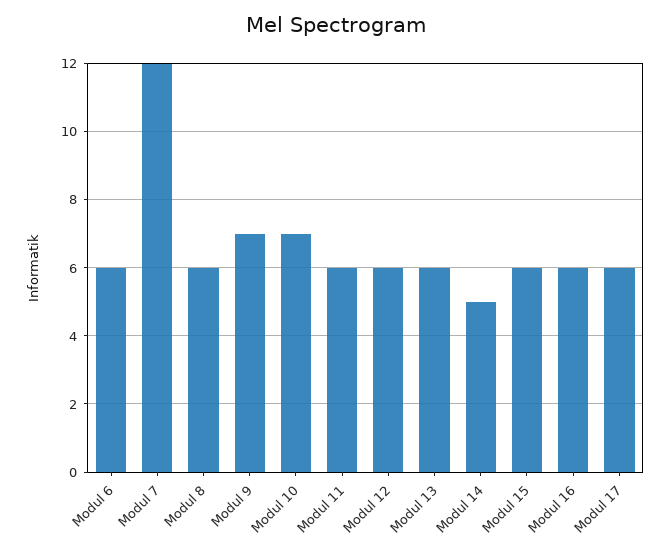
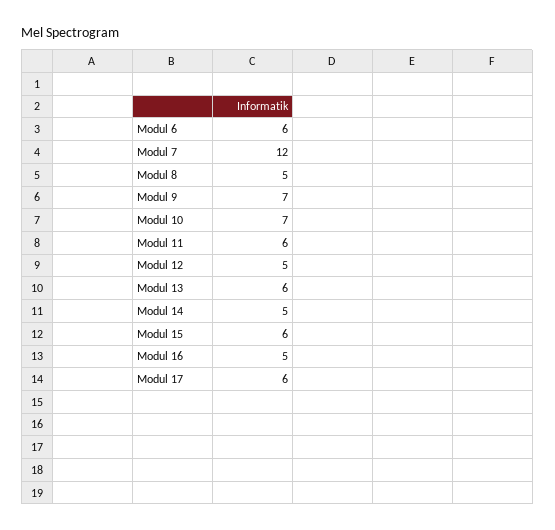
  {
    "Modul 6": 6,
    "Modul 7": 12,
-   "Modul 8": 6,
+   "Modul 8": 5,
    "Modul 9": 7,
    "Modul 10": 7,
    "Modul 11": 6,
-   "Modul 12": 6,
+   "Modul 12": 5,
    "Modul 13": 6,
    "Modul 14": 5,
    "Modul 15": 6,
-   "Modul 16": 6,
+   "Modul 16": 5,
    "Modul 17": 6
  }

